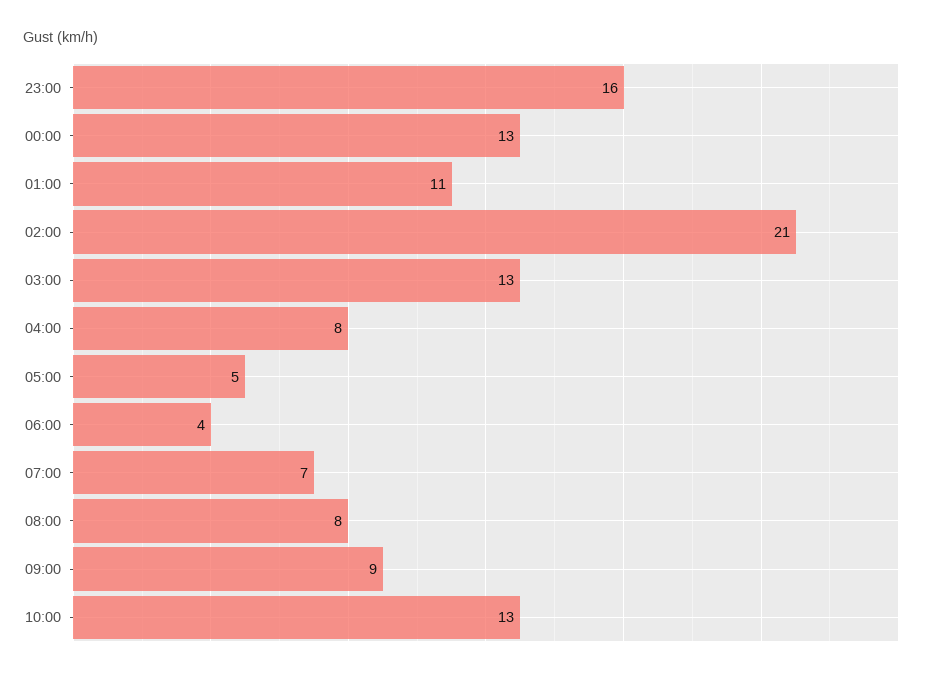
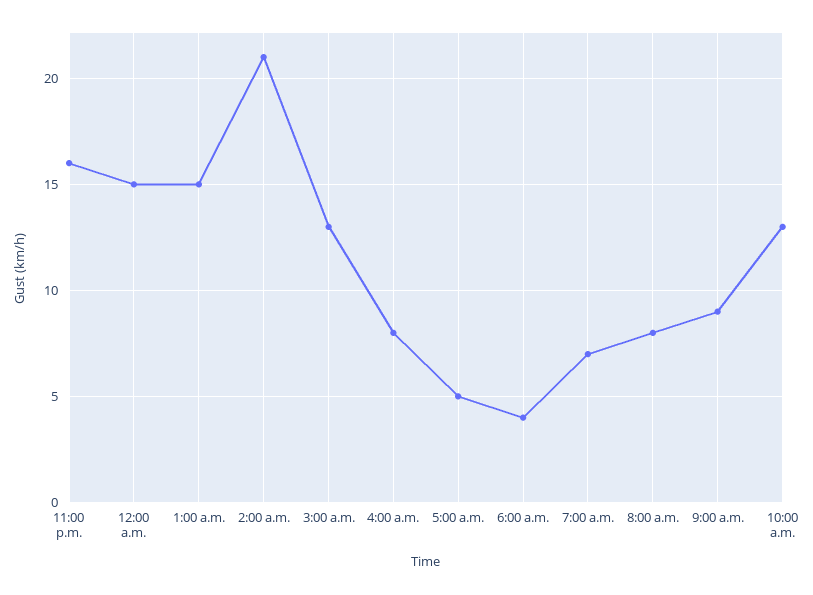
  {
    "23:00": 16,
-   "00:00": 13,
+   "00:00": 15,
-   "01:00": 11,
+   "01:00": 15,
    "02:00": 21,
    "03:00": 13,
    "04:00": 8,
    "05:00": 5,
    "06:00": 4,
    "07:00": 7,
    "08:00": 8,
    "09:00": 9,
    "10:00": 13
  }

